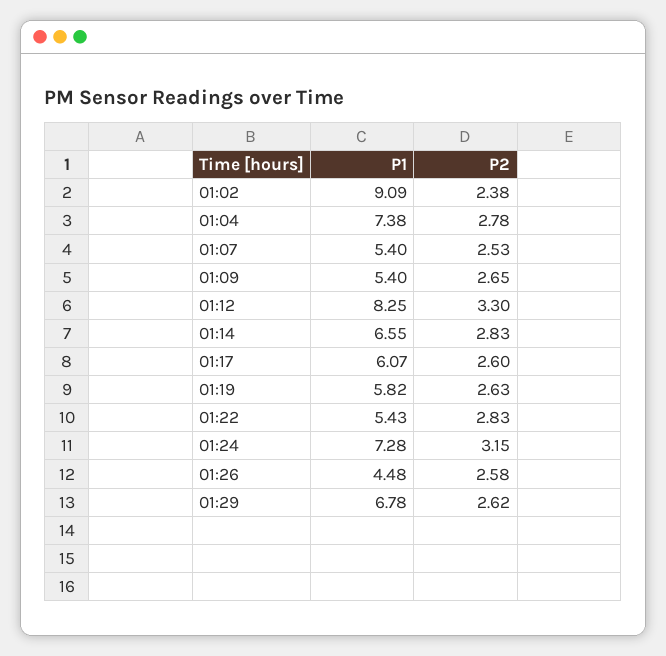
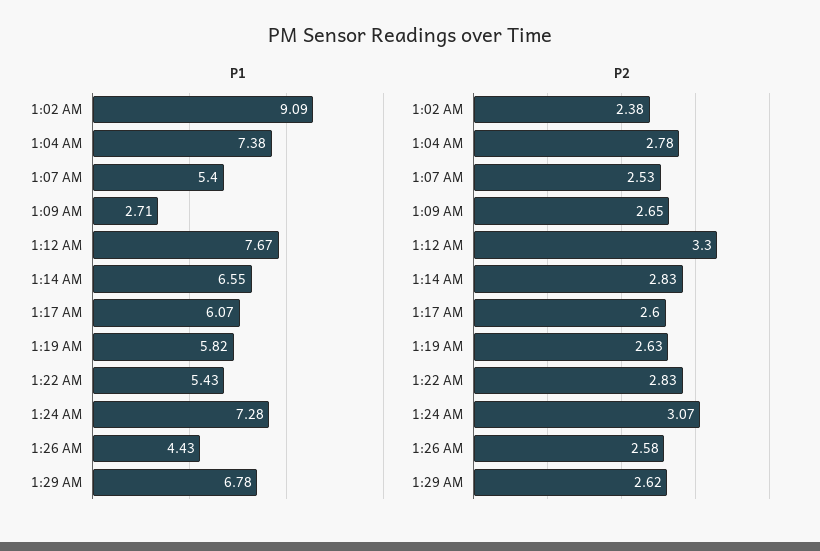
  {
    "P1": {
      "01:02": 9.09,
      "01:04": 7.38,
      "01:07": 5.4,
-     "01:09": 5.4,
+     "01:09": 2.71,
-     "01:12": 8.25,
+     "01:12": 7.67,
      "01:14": 6.55,
      "01:17": 6.07,
      "01:19": 5.82,
      "01:22": 5.43,
      "01:24": 7.28,
-     "01:26": 4.48,
+     "01:26": 4.43,
      "01:29": 6.78
    },
    "P2": {
      "01:02": 2.38,
      "01:04": 2.78,
      "01:07": 2.53,
      "01:09": 2.65,
      "01:12": 3.3,
      "01:14": 2.83,
      "01:17": 2.6,
      "01:19": 2.63,
      "01:22": 2.83,
-     "01:24": 3.15,
+     "01:24": 3.07,
      "01:26": 2.58,
      "01:29": 2.62
    }
  }

